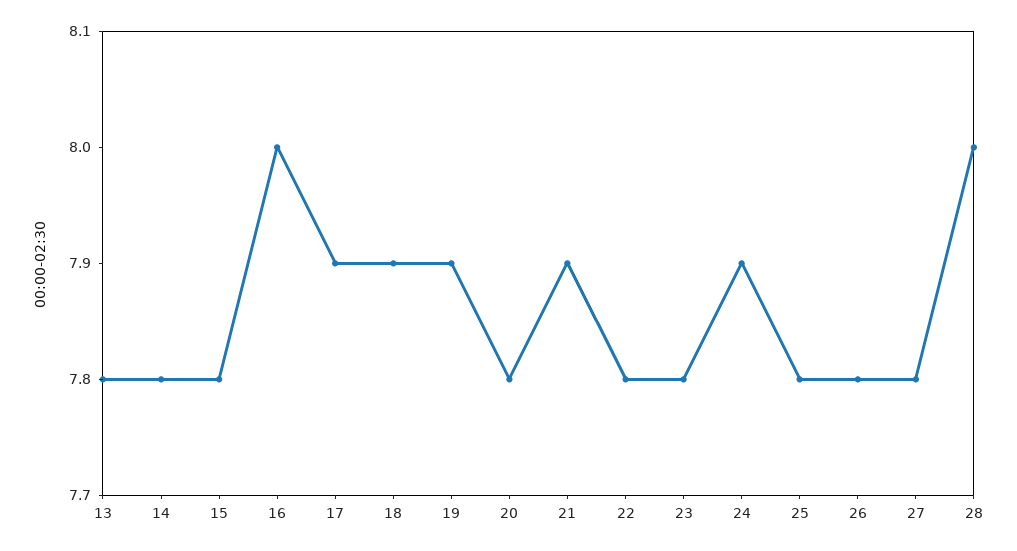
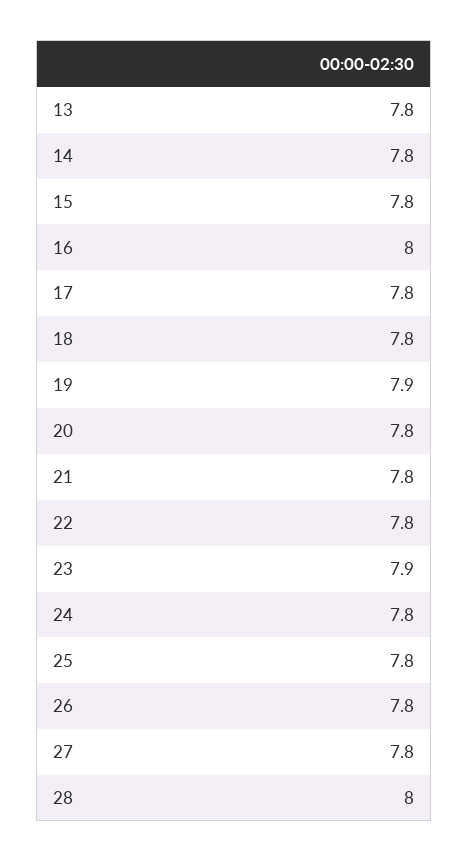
  {
    "13": 7.8,
    "14": 7.8,
    "15": 7.8,
    "16": 8,
-   "17": 7.9,
+   "17": 7.8,
-   "18": 7.9,
+   "18": 7.8,
    "19": 7.9,
    "20": 7.8,
-   "21": 7.9,
+   "21": 7.8,
    "22": 7.8,
-   "23": 7.8,
+   "23": 7.9,
-   "24": 7.9,
+   "24": 7.8,
    "25": 7.8,
    "26": 7.8,
    "27": 7.8,
    "28": 8
  }

